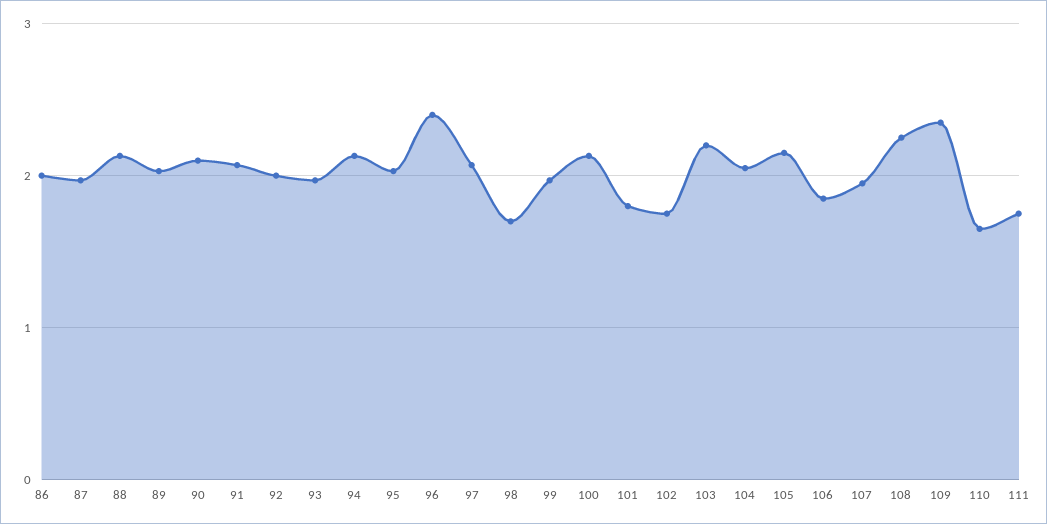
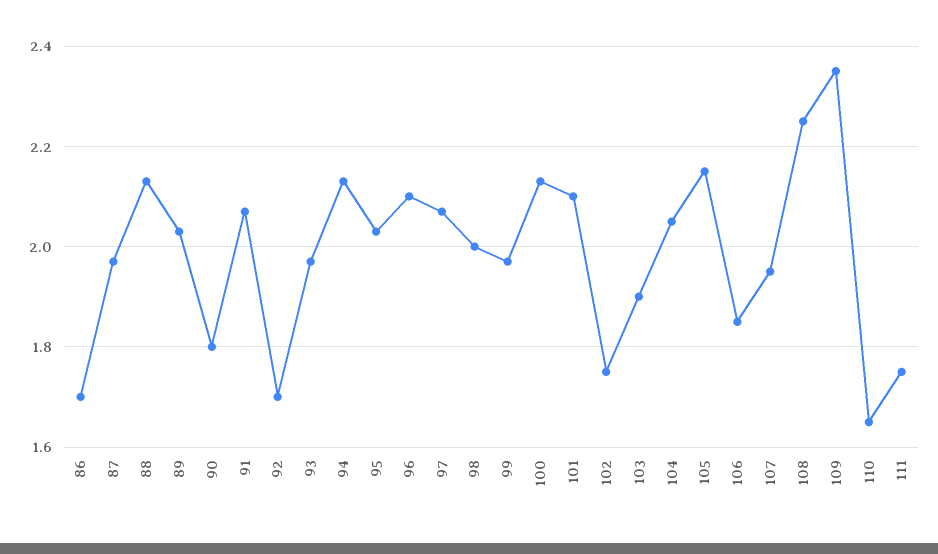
  {
-   "86": 2,
+   "86": 1.7,
    "87": 1.95,
    "88": 2.15,
    "89": 2.05,
-   "90": 2.1,
+   "90": 1.8,
    "91": 2.05,
-   "92": 2,
+   "92": 1.7,
    "93": 1.95,
    "94": 2.15,
    "95": 2.05,
-   "96": 2.4,
+   "96": 2.1,
    "97": 2.05,
-   "98": 1.7,
+   "98": 2,
    "99": 1.95,
    "100": 2.15,
-   "101": 1.8,
+   "101": 2.1,
    "102": 1.75,
-   "103": 2.2,
+   "103": 1.9,
    "104": 2.05,
    "105": 2.15,
    "106": 1.85,
    "107": 1.95,
    "108": 2.25,
    "109": 2.35,
    "110": 1.65,
    "111": 1.75
  }

